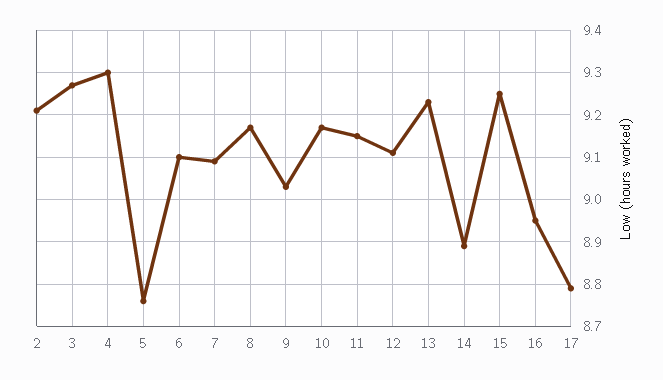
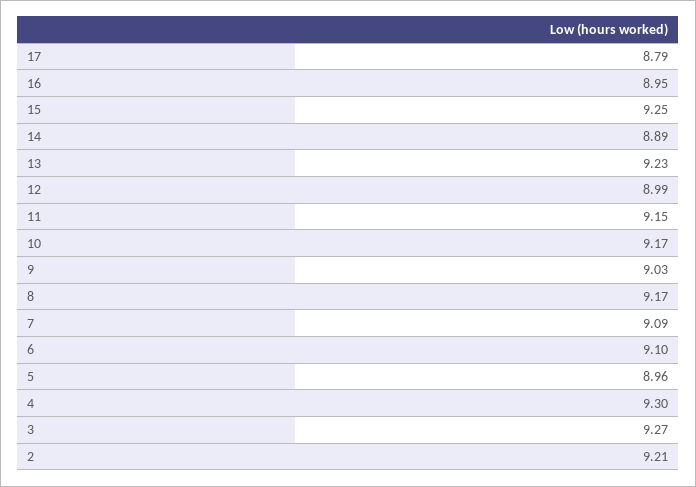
  {
    "2": 9.21,
    "3": 9.27,
    "4": 9.3,
-   "5": 8.75,
+   "5": 8.96,
    "6": 9.1,
    "7": 9.09,
    "8": 9.17,
    "9": 9.03,
    "10": 9.17,
    "11": 9.15,
-   "12": 9.1,
+   "12": 8.99,
    "13": 9.23,
    "14": 8.89,
    "15": 9.25,
    "16": 8.95,
    "17": 8.79
  }

